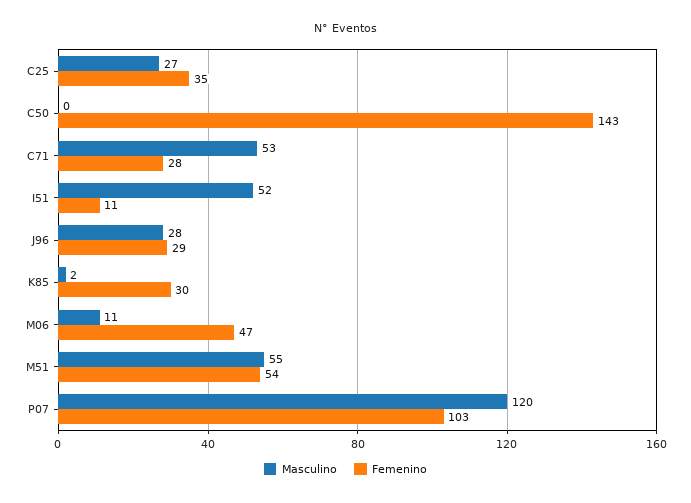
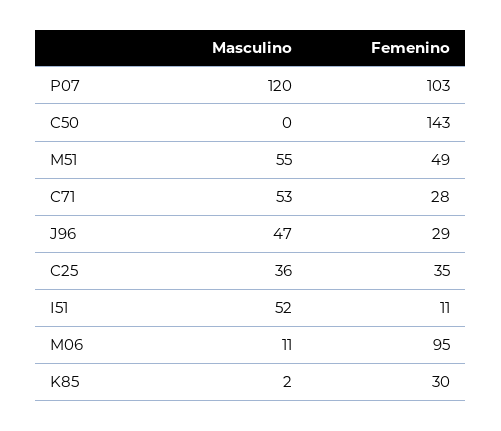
  {
    "Masculino": {
-     "C25": 27,
+     "C25": 36,
      "C50": 0,
      "C71": 53,
      "I51": 52,
-     "J96": 28,
+     "J96": 47,
      "K85": 2,
      "M06": 11,
      "M51": 55,
      "P07": 120
    },
    "Femenino": {
      "C25": 35,
      "C50": 143,
      "C71": 28,
      "I51": 11,
      "J96": 29,
      "K85": 30,
-     "M06": 47,
+     "M06": 95,
-     "M51": 54,
+     "M51": 49,
      "P07": 103
    }
  }

